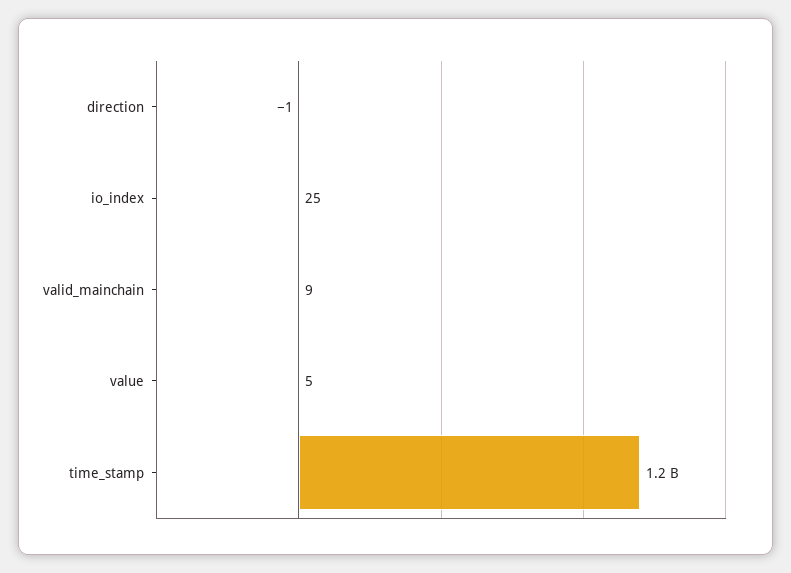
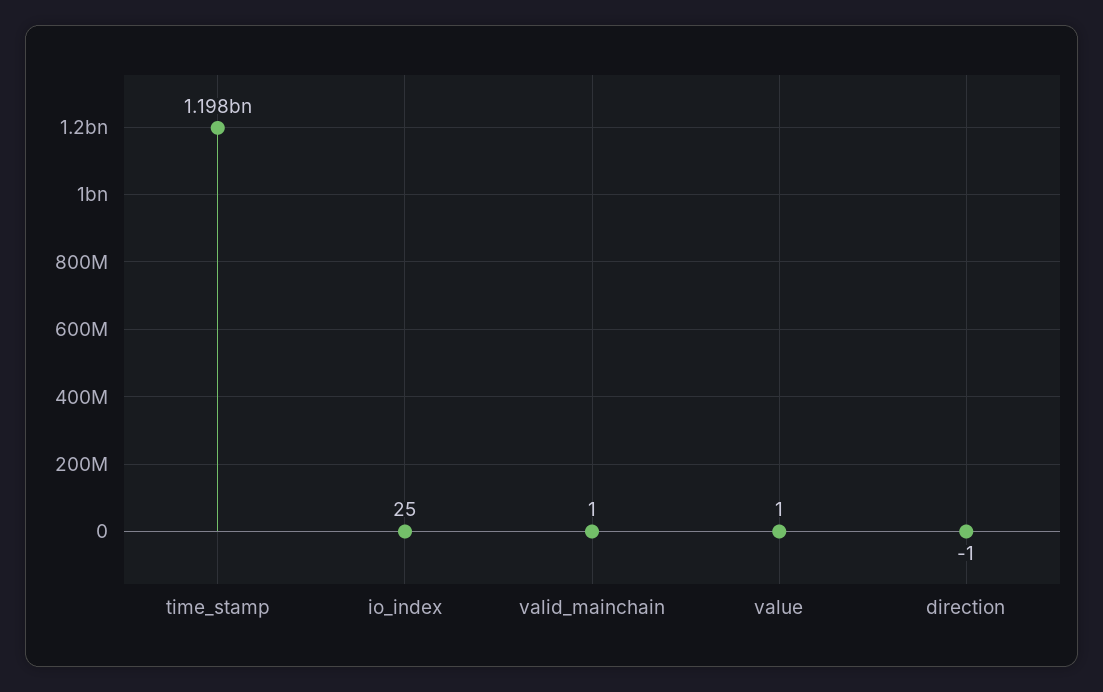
  {
    "direction": -1,
    "io_index": 25,
-   "valid_mainchain": 9,
+   "valid_mainchain": 1,
-   "value": 5,
+   "value": 1,
    "time_stamp": 1198000000
  }

